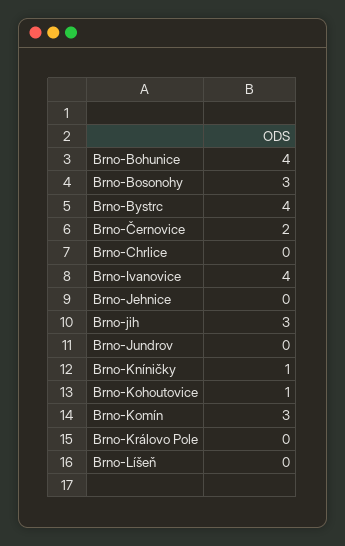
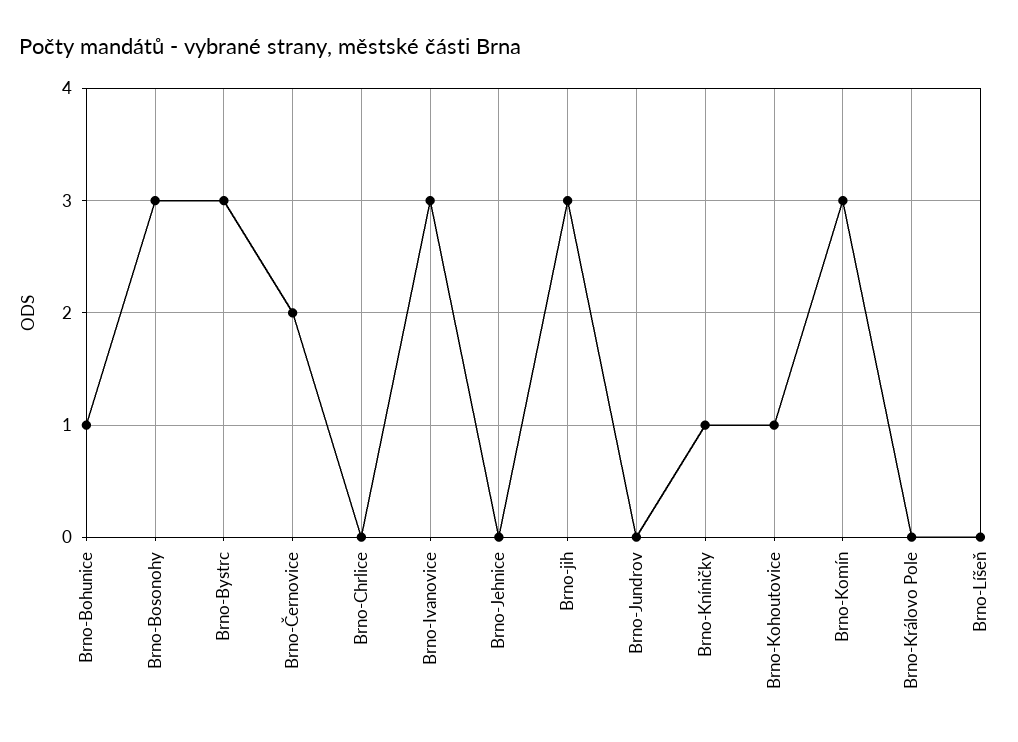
  {
-   "Brno-Bohunice": 4,
+   "Brno-Bohunice": 1,
    "Brno-Bosonohy": 3,
-   "Brno-Bystrc": 4,
+   "Brno-Bystrc": 3,
    "Brno-Černovice": 2,
    "Brno-Chrlice": 0,
-   "Brno-Ivanovice": 4,
+   "Brno-Ivanovice": 3,
    "Brno-Jehnice": 0,
    "Brno-jih": 3,
    "Brno-Jundrov": 0,
    "Brno-Kníničky": 1,
    "Brno-Kohoutovice": 1,
    "Brno-Komín": 3,
    "Brno-Královo Pole": 0,
    "Brno-Líšeň": 0
  }

